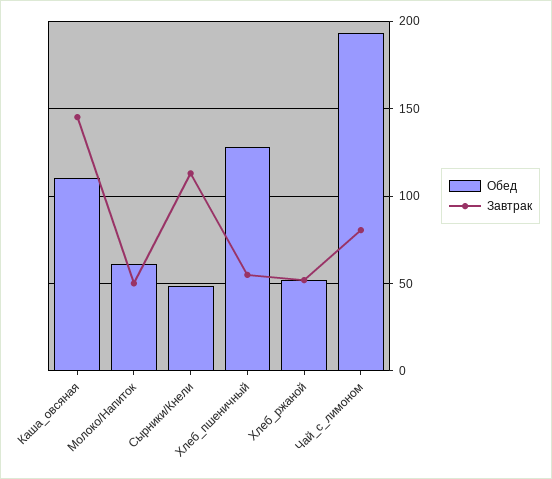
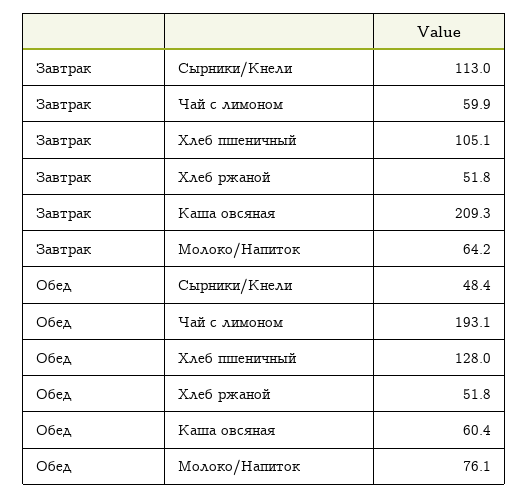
  {
    "Обед": {
-     "Каша_овсяная": 110,
+     "Каша_овсяная": 60.4,
-     "Молоко/Напиток": 60,
+     "Молоко/Напиток": 76.1,
      "Сырники/Кнели": 48.4,
      "Хлеб_пшеничный": 128,
      "Хлеб_ржаной": 51.8,
      "Чай_с_лимоном": 193.1
    },
    "Завтрак": {
-     "Каша_овсяная": 145,
+     "Каша_овсяная": 209.3,
-     "Молоко/Напиток": 50,
+     "Молоко/Напиток": 64.2,
      "Сырники/Кнели": 113,
-     "Хлеб_пшеничный": 55,
+     "Хлеб_пшеничный": 105.1,
      "Хлеб_ржаной": 51.8,
-     "Чай_с_лимоном": 80
+     "Чай_с_лимоном": 59.9
    }
  }

